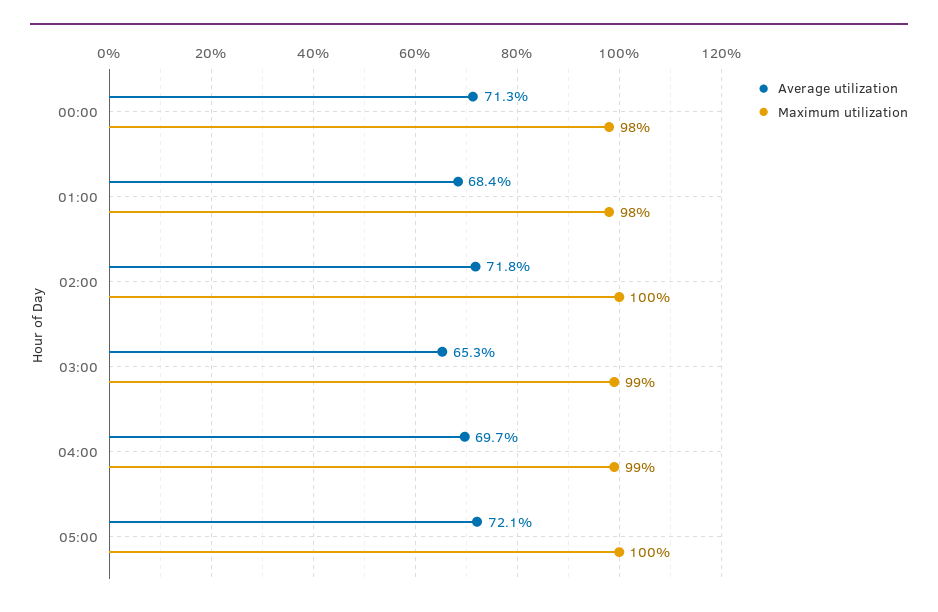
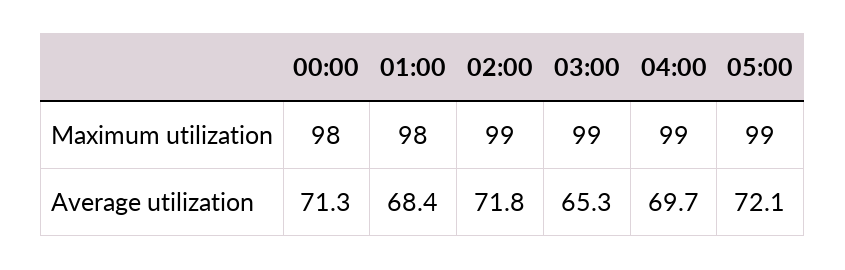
  {
    "Average utilization": {
      "00:00": 71.3,
      "01:00": 68.4,
      "02:00": 71.8,
      "03:00": 65.3,
      "04:00": 69.7,
      "05:00": 72.1
    },
    "Maximum utilization": {
      "00:00": 98,
      "01:00": 98,
-     "02:00": 100,
+     "02:00": 99,
      "03:00": 99,
      "04:00": 99,
-     "05:00": 100
+     "05:00": 99
    }
  }

